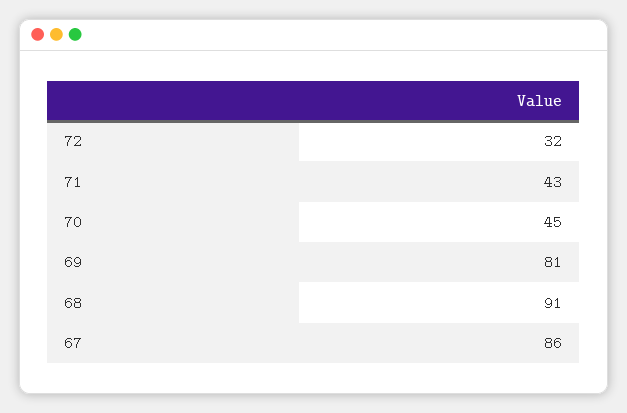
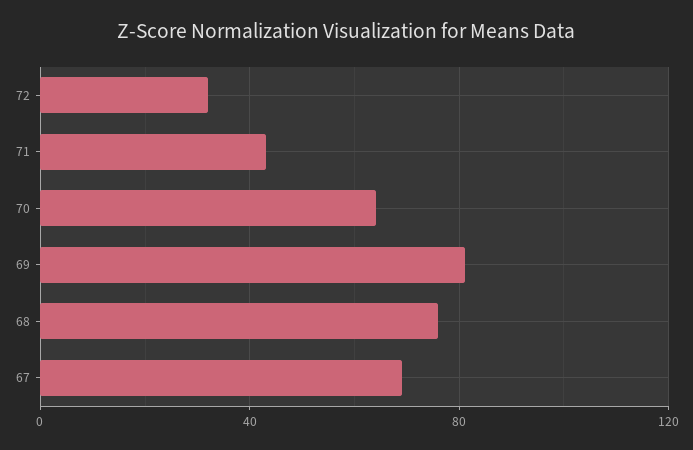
  {
    "72": 32,
    "71": 43,
-   "70": 45,
+   "70": 65,
    "69": 81,
-   "68": 91,
+   "68": 75,
-   "67": 86
+   "67": 70
  }

